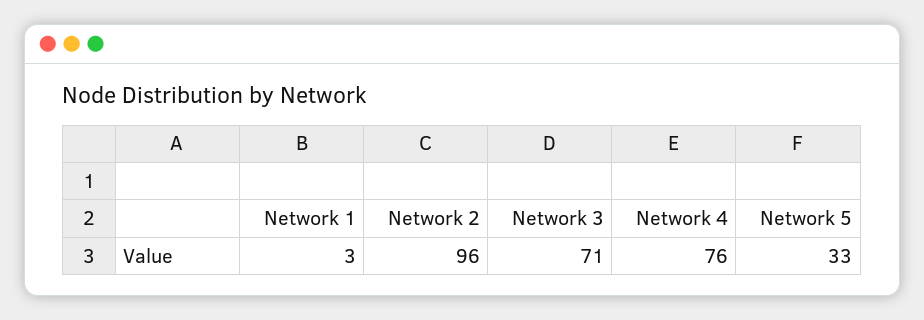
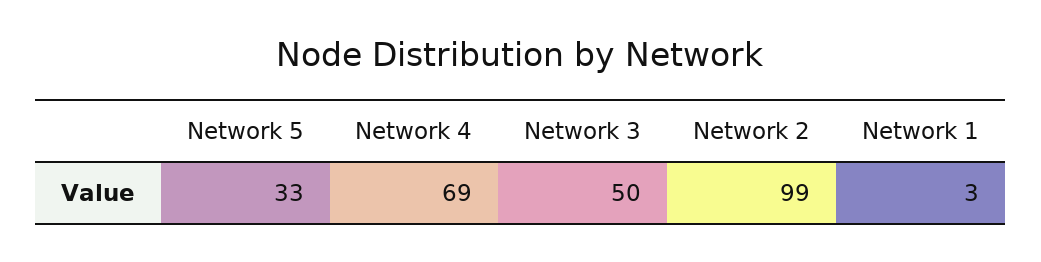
  {
    "Network 1": 3,
-   "Network 2": 96,
+   "Network 2": 99,
-   "Network 3": 71,
+   "Network 3": 50,
-   "Network 4": 76,
+   "Network 4": 69,
    "Network 5": 33
  }

